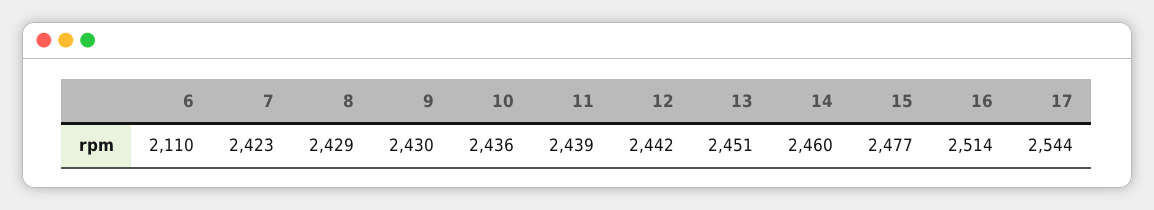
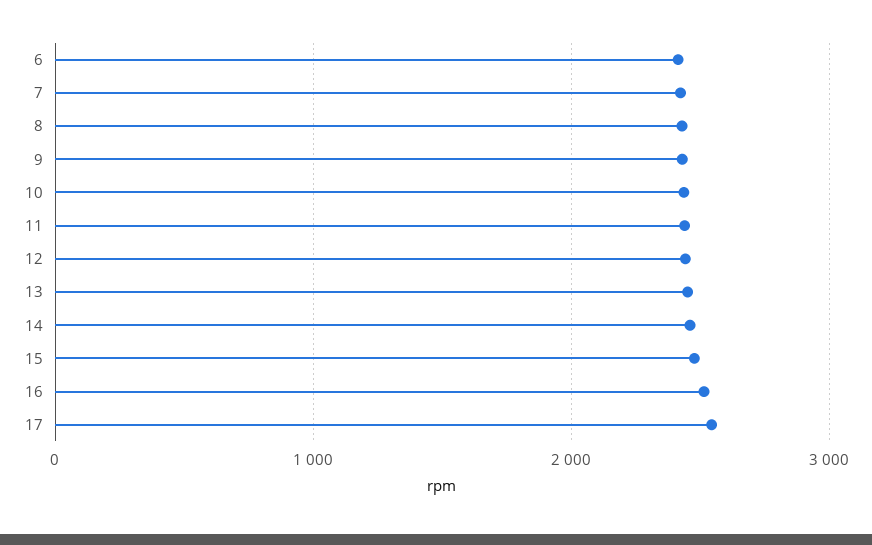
  {
-   "6": 2110,
+   "6": 2400,
    "7": 2423,
    "8": 2429,
    "9": 2430,
    "10": 2436,
    "11": 2439,
    "12": 2442,
    "13": 2451,
    "14": 2460,
    "15": 2477,
    "16": 2514,
    "17": 2544
  }

